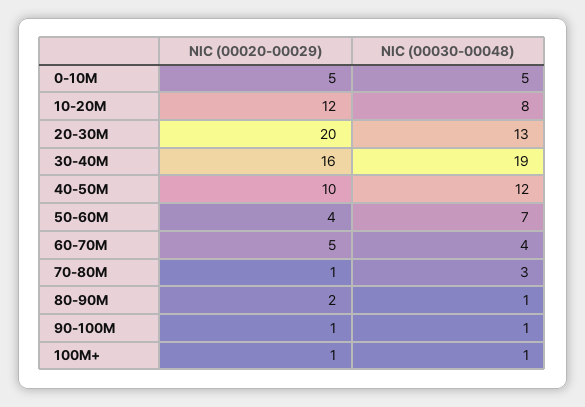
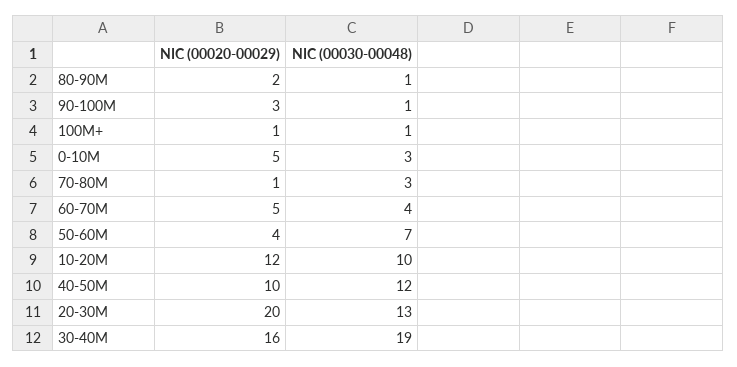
  {
    "NIC (00020-00029)": {
      "0-10M": 5,
      "10-20M": 12,
      "20-30M": 20,
      "30-40M": 16,
      "40-50M": 10,
      "50-60M": 4,
      "60-70M": 5,
      "70-80M": 1,
      "80-90M": 2,
-     "90-100M": 1,
+     "90-100M": 3,
      "100M+": 1
    },
    "NIC (00030-00048)": {
-     "0-10M": 5,
+     "0-10M": 3,
-     "10-20M": 8,
+     "10-20M": 10,
      "20-30M": 13,
      "30-40M": 19,
      "40-50M": 12,
      "50-60M": 7,
      "60-70M": 4,
      "70-80M": 3,
      "80-90M": 1,
      "90-100M": 1,
      "100M+": 1
    }
  }

